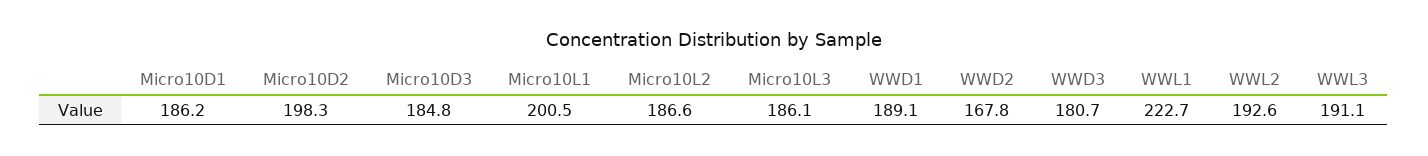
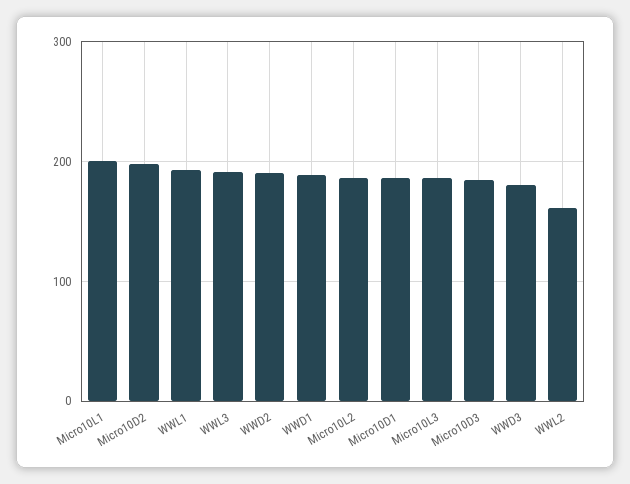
  {
    "Micro10D1": 186.2,
    "Micro10D2": 198.3,
    "Micro10D3": 184.8,
    "Micro10L1": 200.5,
    "Micro10L2": 186.6,
    "Micro10L3": 186.1,
    "WWD1": 189.1,
-   "WWD2": 167.8,
+   "WWD2": 190,
    "WWD3": 180.7,
-   "WWL1": 222.7,
+   "WWL1": 190,
-   "WWL2": 192.6,
+   "WWL2": 160,
    "WWL3": 191.1
  }

